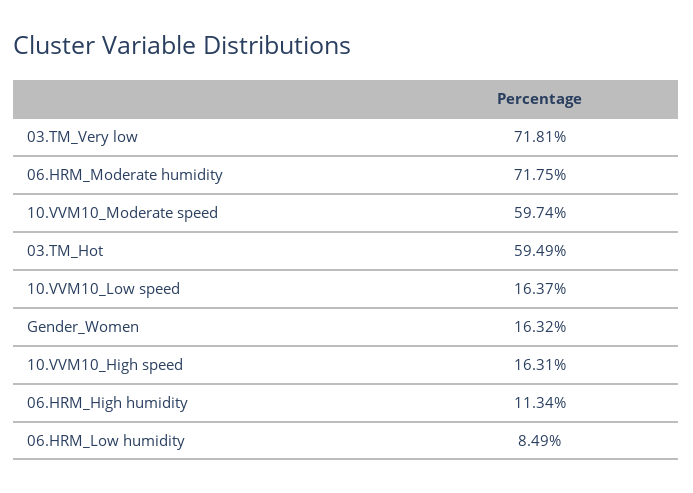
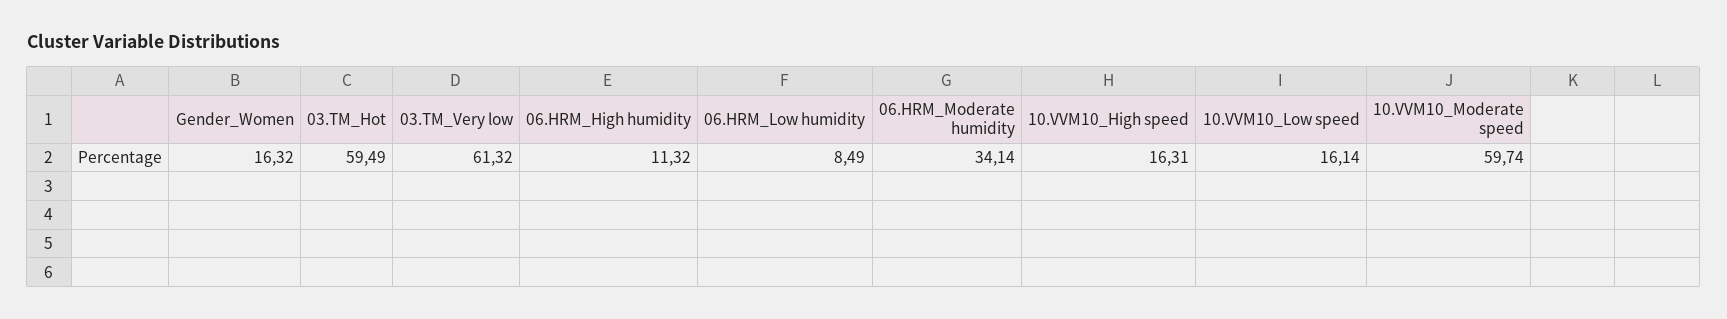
  {
-   "03.TM_Very low": 71.81,
+   "03.TM_Very low": 61.32,
-   "06.HRM_Moderate humidity": 71.75,
+   "06.HRM_Moderate humidity": 34.14,
    "10.VVM10_Moderate speed": 59.74,
    "03.TM_Hot": 59.49,
-   "10.VVM10_Low speed": 16.37,
+   "10.VVM10_Low speed": 16.14,
    "Gender_Women": 16.32,
    "10.VVM10_High speed": 16.31,
-   "06.HRM_High humidity": 11.34,
+   "06.HRM_High humidity": 11.32,
    "06.HRM_Low humidity": 8.49
  }

